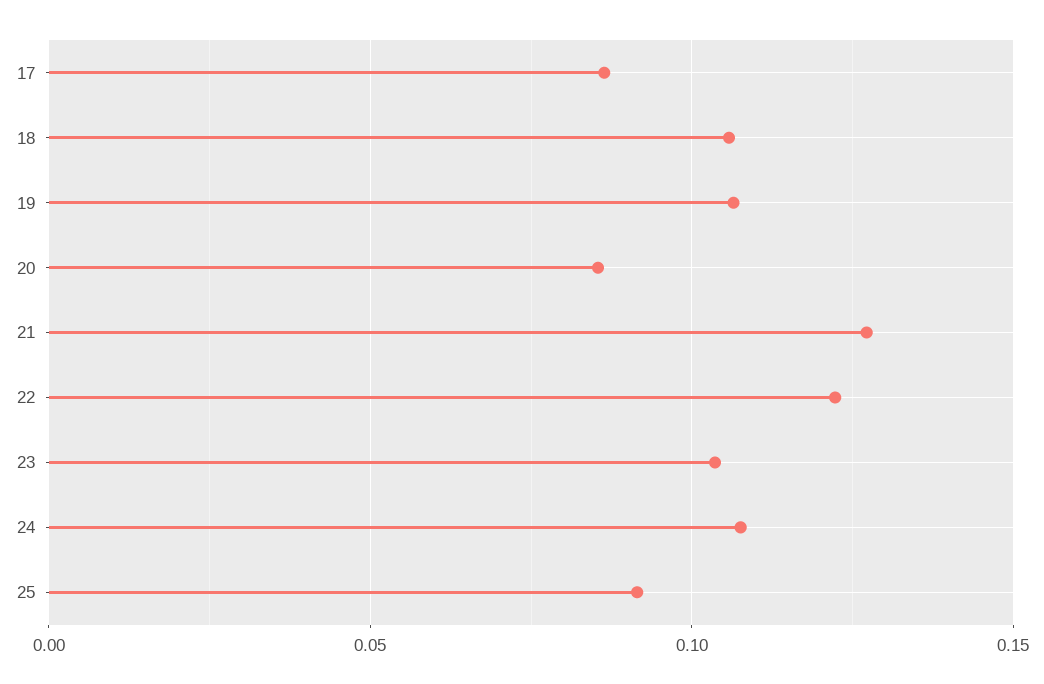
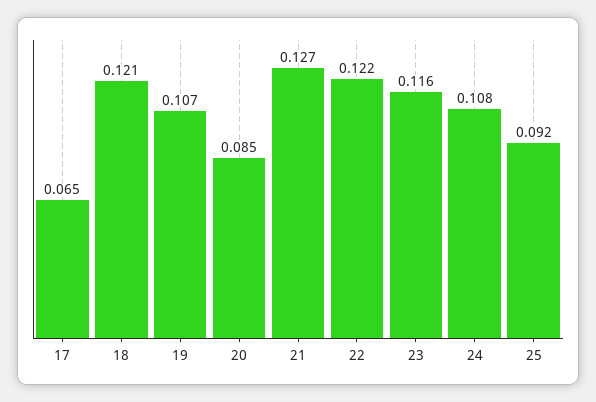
  {
-   "17": 0.085,
+   "17": 0.065,
-   "18": 0.105,
+   "18": 0.121,
    "19": 0.107,
    "20": 0.085,
    "21": 0.127,
    "22": 0.122,
-   "23": 0.105,
+   "23": 0.116,
    "24": 0.108,
    "25": 0.092
  }

